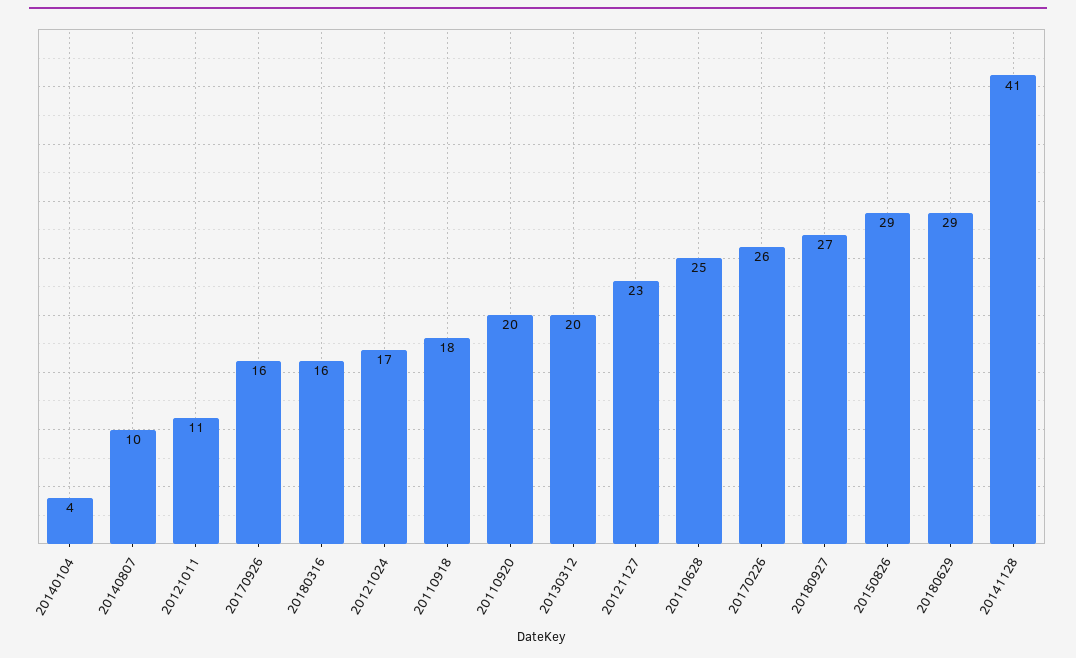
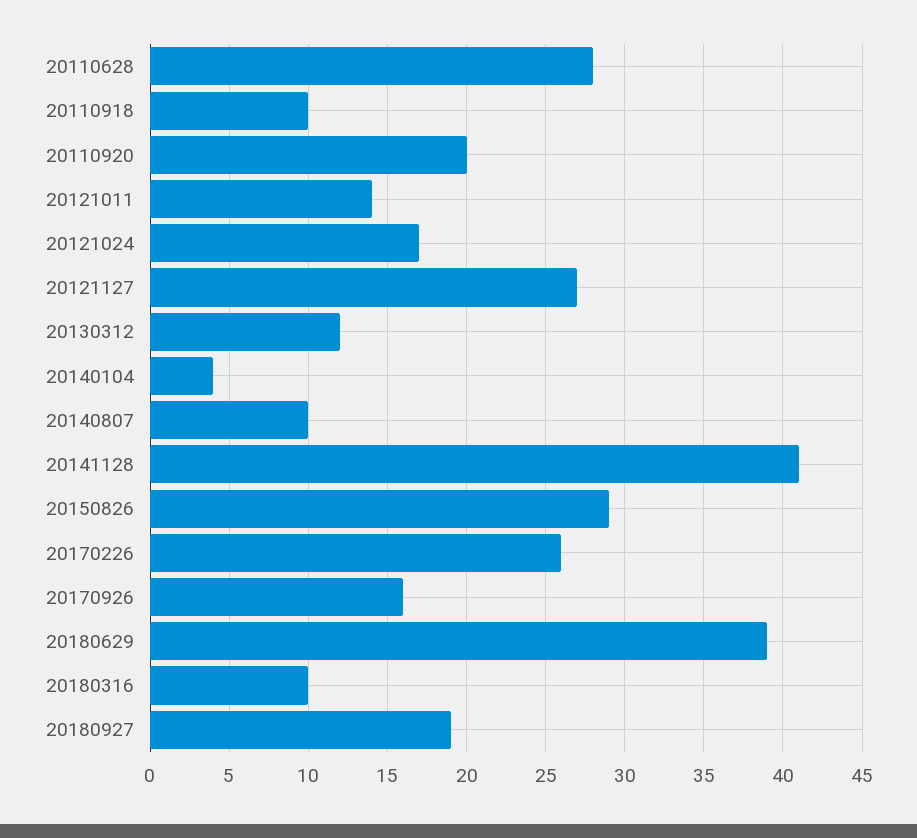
  {
    "20140104": 4,
    "20140807": 10,
-   "20121011": 11,
+   "20121011": 14,
    "20170926": 16,
-   "20180316": 16,
+   "20180316": 10,
    "20121024": 17,
-   "20110918": 18,
+   "20110918": 10,
    "20110920": 20,
-   "20130312": 20,
+   "20130312": 12,
-   "20121127": 23,
+   "20121127": 27,
-   "20110628": 25,
+   "20110628": 28,
    "20170226": 26,
-   "20180927": 27,
+   "20180927": 19,
    "20150826": 29,
-   "20180629": 29,
+   "20180629": 39,
    "20141128": 41
  }

